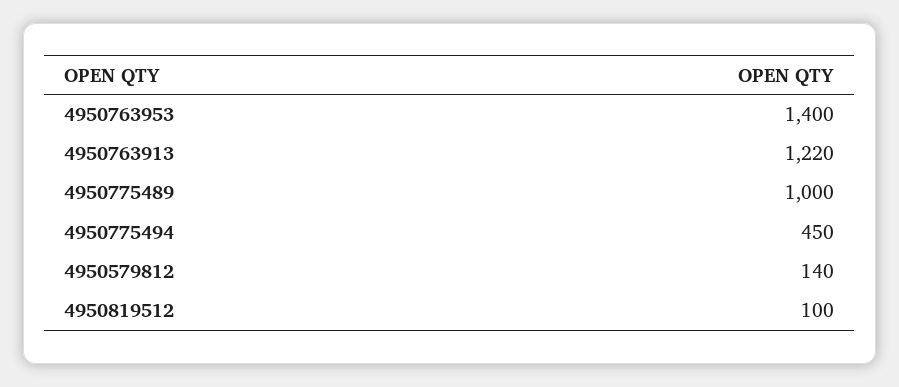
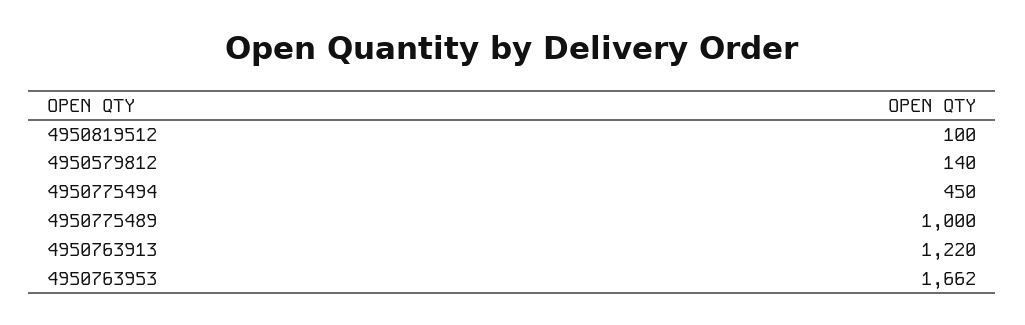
  {
-   "4950763953": 1400,
+   "4950763953": 1662,
    "4950763913": 1220,
    "4950775489": 1000,
    "4950775494": 450,
    "4950579812": 140,
    "4950819512": 100
  }

